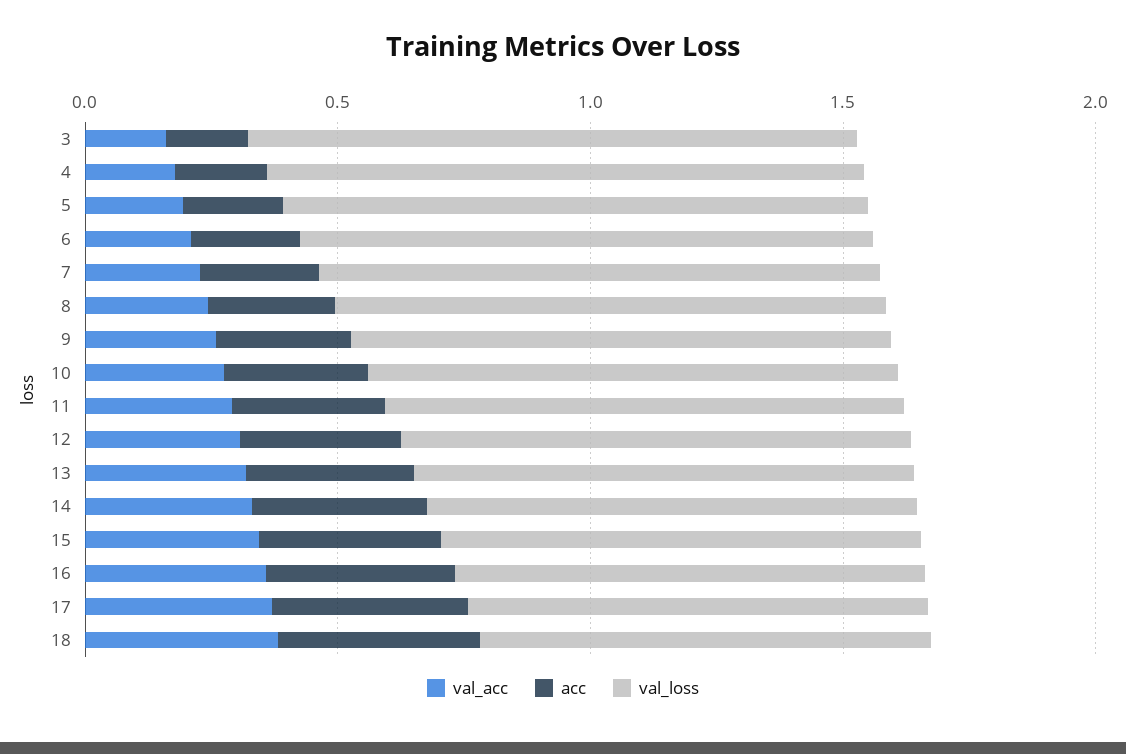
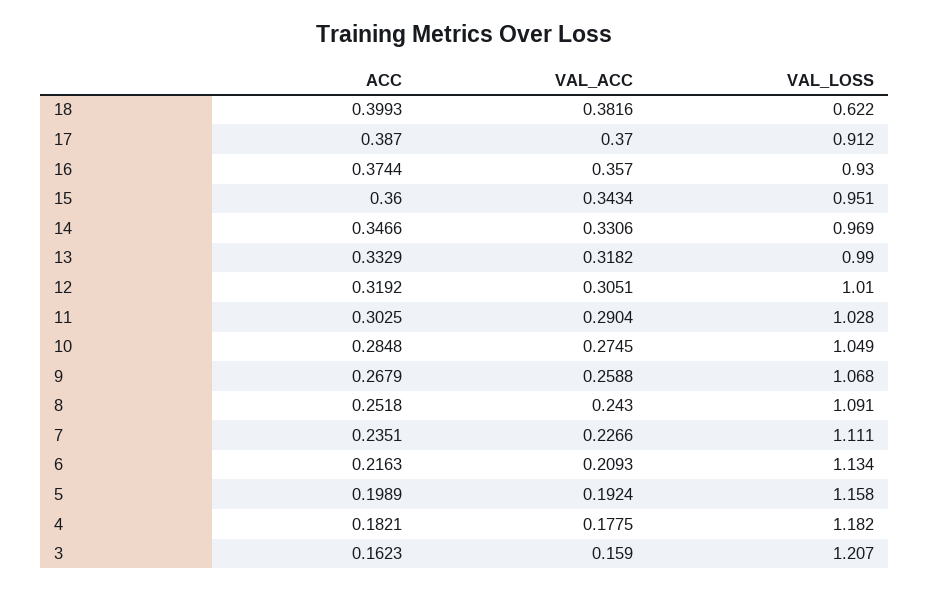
  {
    "val_acc": {
      "3": 0.159,
      "4": 0.1775,
      "5": 0.1924,
      "6": 0.2093,
      "7": 0.2266,
      "8": 0.243,
      "9": 0.2588,
      "10": 0.2745,
      "11": 0.2904,
      "12": 0.3051,
      "13": 0.3182,
      "14": 0.3306,
      "15": 0.3434,
      "16": 0.357,
      "17": 0.37,
      "18": 0.3816
    },
    "acc": {
      "3": 0.1623,
      "4": 0.1821,
      "5": 0.1989,
      "6": 0.2163,
      "7": 0.2351,
      "8": 0.2518,
      "9": 0.2679,
      "10": 0.2848,
      "11": 0.3025,
      "12": 0.3192,
      "13": 0.3329,
      "14": 0.3466,
      "15": 0.36,
      "16": 0.3744,
      "17": 0.387,
      "18": 0.3993
    },
    "val_loss": {
      "3": 1.207,
      "4": 1.182,
      "5": 1.158,
      "6": 1.134,
      "7": 1.111,
      "8": 1.091,
      "9": 1.068,
      "10": 1.049,
      "11": 1.028,
      "12": 1.01,
      "13": 0.99,
      "14": 0.969,
      "15": 0.951,
      "16": 0.93,
      "17": 0.912,
-     "18": 0.9
+     "18": 0.622
    }
  }

